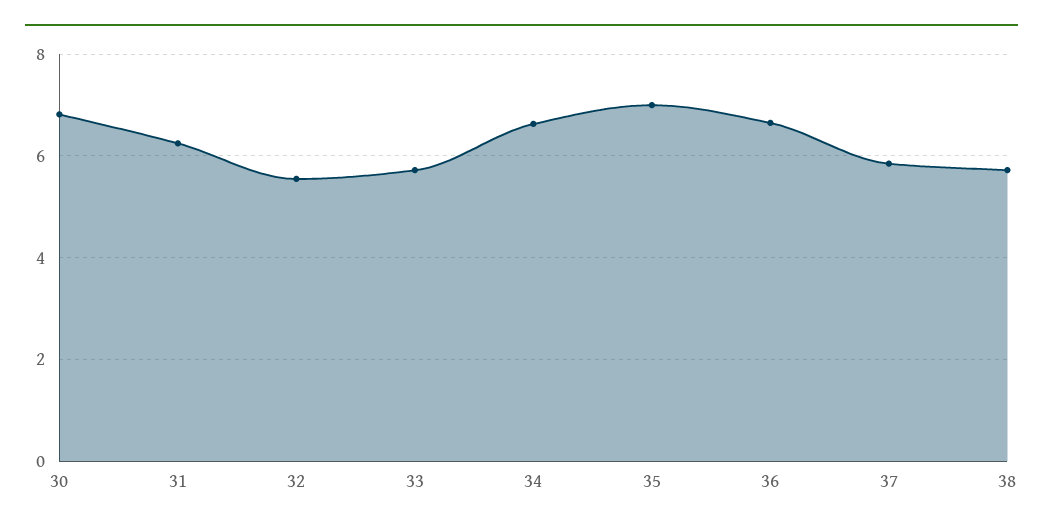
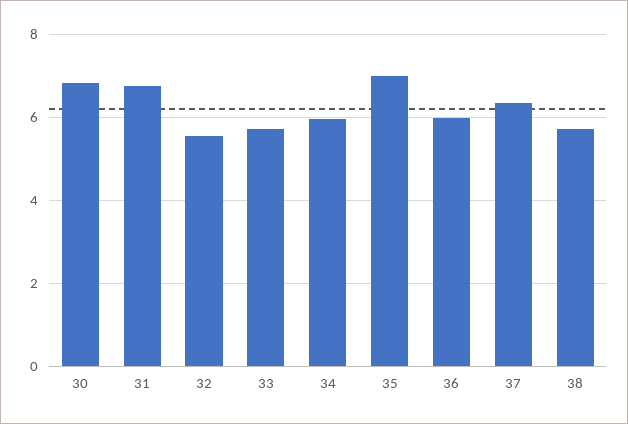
  {
    "30": 6.8,
-   "31": 6.2,
+   "31": 6.8,
    "32": 5.6,
    "33": 5.8,
-   "34": 6.6,
+   "34": 6,
    "35": 7,
-   "36": 6.6,
+   "36": 6,
-   "37": 5.8,
+   "37": 6.4,
    "38": 5.8
  }

